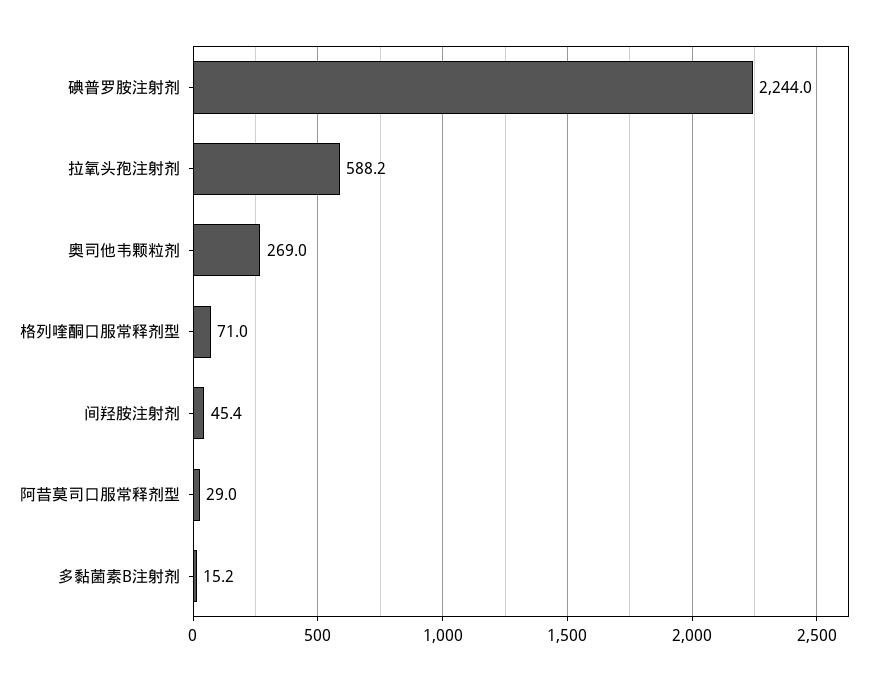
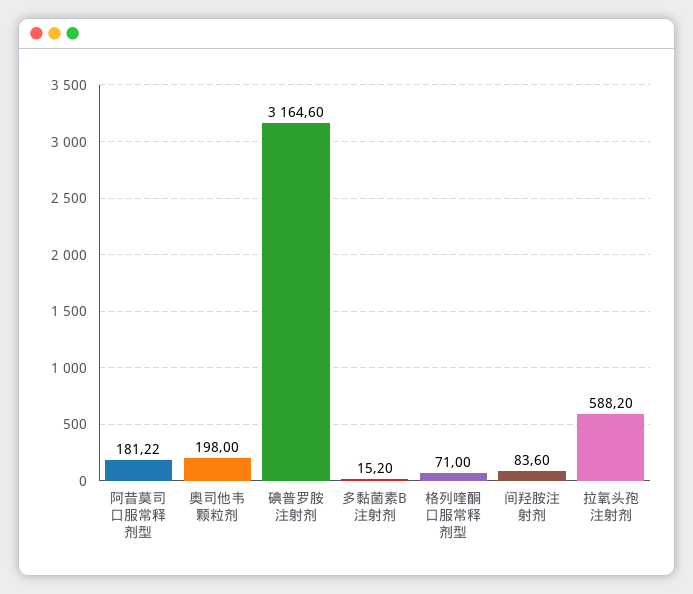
  {
-   "碘普罗胺注射剂": 2244,
+   "碘普罗胺注射剂": 3164.6,
    "拉氧头孢注射剂": 588.2,
-   "奥司他韦颗粒剂": 269,
+   "奥司他韦颗粒剂": 198,
    "格列喹酮口服常释剂型": 71,
-   "间羟胺注射剂": 45.4,
+   "间羟胺注射剂": 83.6,
-   "阿昔莫司口服常释剂型": 29,
+   "阿昔莫司口服常释剂型": 181.22,
    "多黏菌素B注射剂": 15.2
  }

